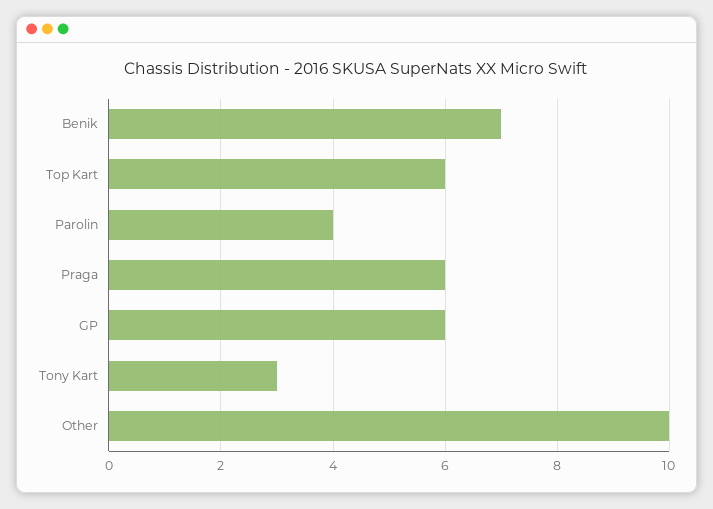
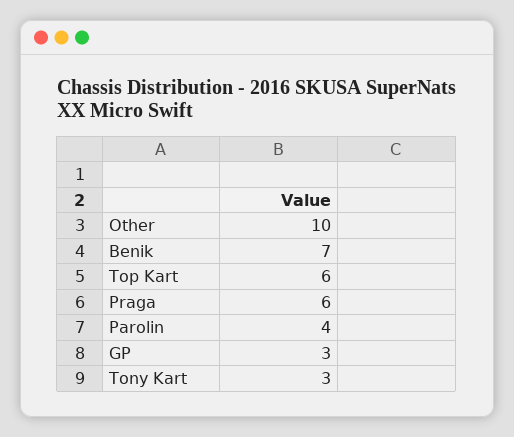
  {
    "Benik": 7,
    "Top Kart": 6,
    "Parolin": 4,
    "Praga": 6,
-   "GP": 6,
+   "GP": 3,
    "Tony Kart": 3,
    "Other": 10
  }

